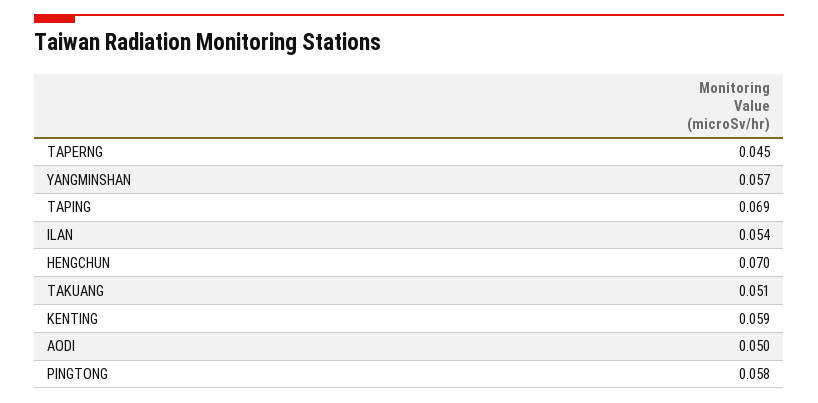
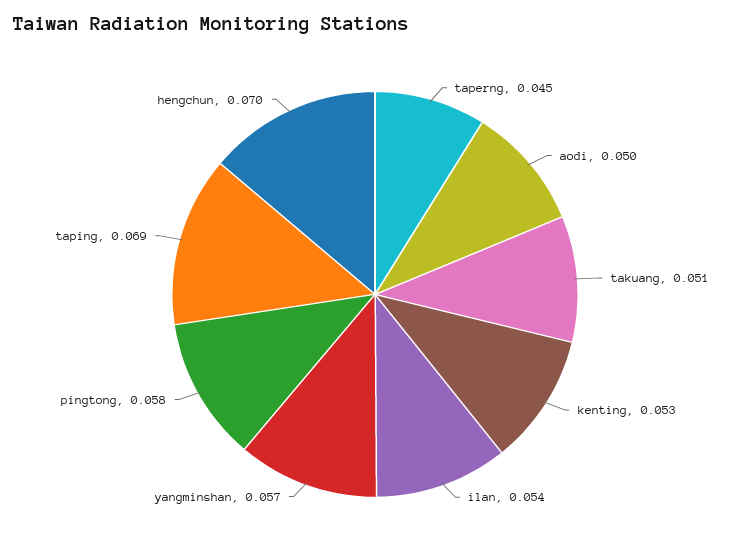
  {
    "TAPERNG": 0.045,
    "YANGMINSHAN": 0.057,
    "TAPING": 0.069,
    "ILAN": 0.054,
    "HENGCHUN": 0.07,
    "TAKUANG": 0.051,
-   "KENTING": 0.059,
+   "KENTING": 0.053,
    "AODI": 0.05,
    "PINGTONG": 0.058
  }

